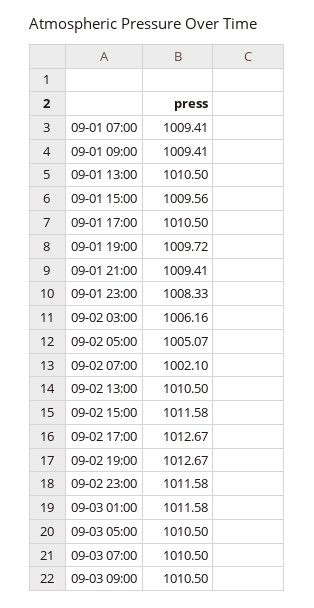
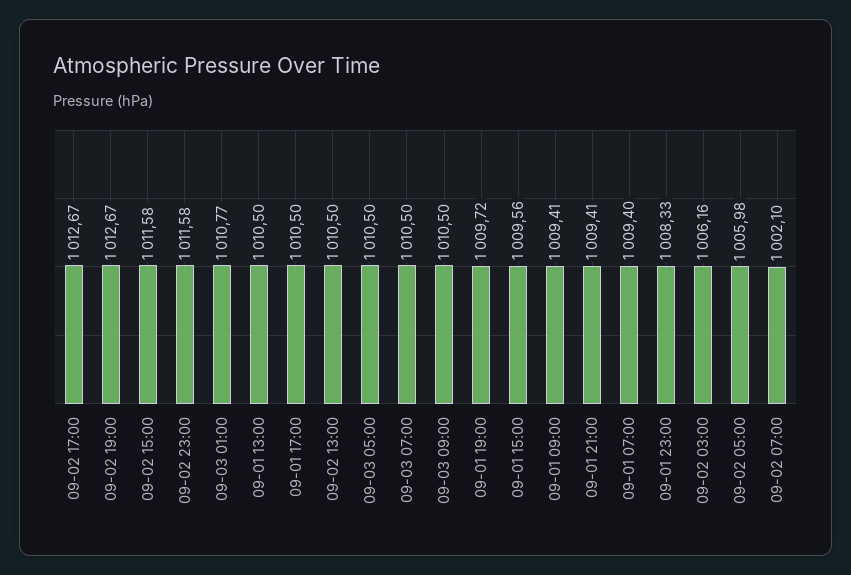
  {
-   "09-01 07:00": 1009.41,
+   "09-01 07:00": 1009.4,
    "09-01 09:00": 1009.41,
    "09-01 13:00": 1010.5,
    "09-01 15:00": 1009.56,
    "09-01 17:00": 1010.5,
    "09-01 19:00": 1009.72,
    "09-01 21:00": 1009.41,
    "09-01 23:00": 1008.33,
    "09-02 03:00": 1006.16,
-   "09-02 05:00": 1005.07,
+   "09-02 05:00": 1005.98,
    "09-02 07:00": 1002.1,
    "09-02 13:00": 1010.5,
    "09-02 15:00": 1011.58,
    "09-02 17:00": 1012.67,
    "09-02 19:00": 1012.67,
    "09-02 23:00": 1011.58,
-   "09-03 01:00": 1011.58,
+   "09-03 01:00": 1010.77,
    "09-03 05:00": 1010.5,
    "09-03 07:00": 1010.5,
    "09-03 09:00": 1010.5
  }

